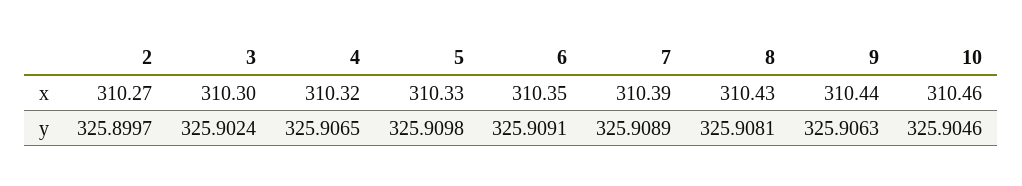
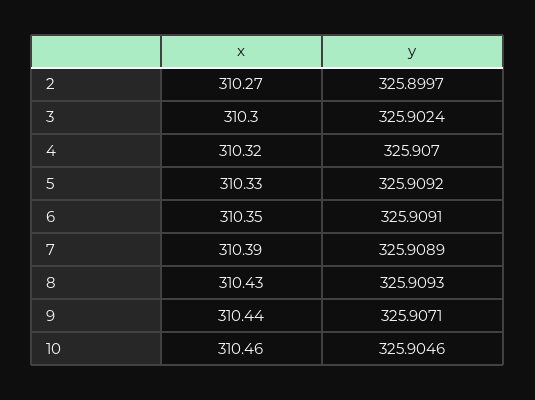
  {
    "2": {
      "x": 310.27,
      "y": 325.8997
    },
    "3": {
      "x": 310.3,
      "y": 325.9024
    },
    "4": {
      "x": 310.32,
-     "y": 325.9065
+     "y": 325.907
    },
    "5": {
      "x": 310.33,
-     "y": 325.9098
+     "y": 325.9092
    },
    "6": {
      "x": 310.35,
      "y": 325.9091
    },
    "7": {
      "x": 310.39,
      "y": 325.9089
    },
    "8": {
      "x": 310.43,
-     "y": 325.9081
+     "y": 325.9093
    },
    "9": {
      "x": 310.44,
-     "y": 325.9063
+     "y": 325.9071
    },
    "10": {
      "x": 310.46,
      "y": 325.9046
    }
  }

